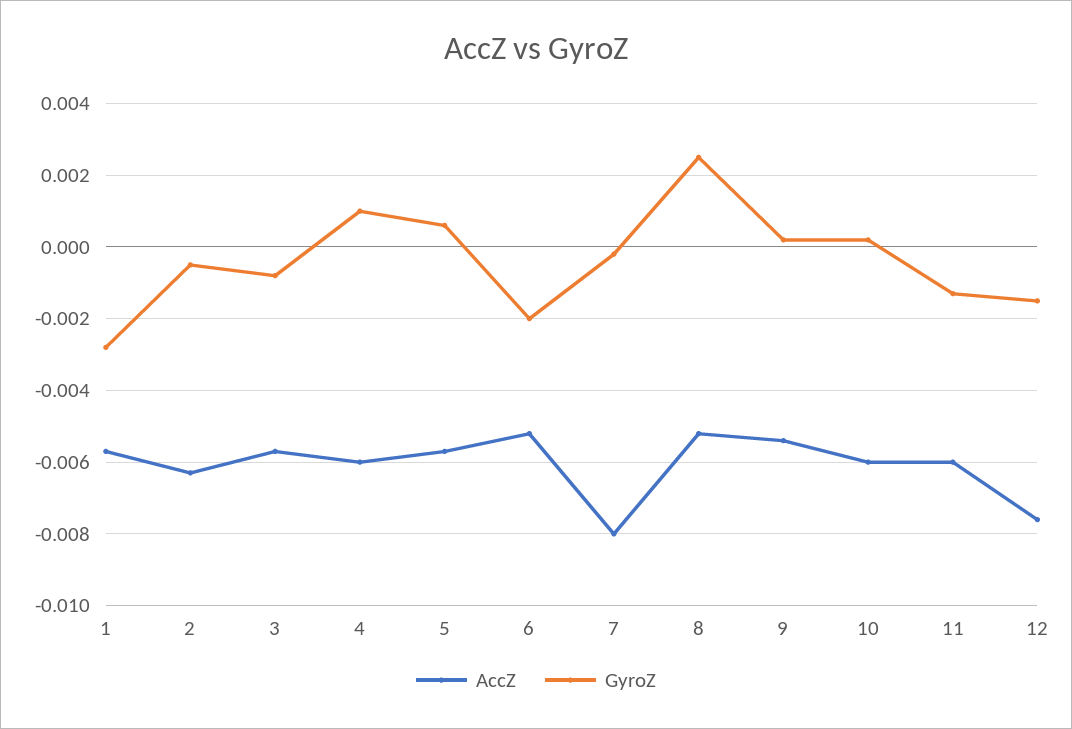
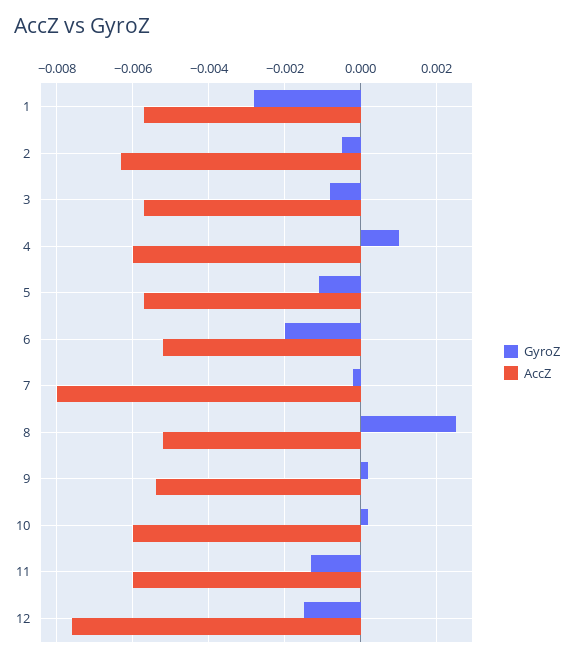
  {
    "AccZ": {
      "1": -0.0055,
      "2": -0.0065,
      "3": -0.0055,
      "4": -0.006,
      "5": -0.0055,
      "6": -0.005,
      "7": -0.008,
      "8": -0.005,
      "9": -0.0055,
      "10": -0.006,
      "11": -0.006,
      "12": -0.0075
    },
    "GyroZ": {
      "1": -0.003,
      "2": -0.0005,
      "3": -0.001,
      "4": 0.001,
-     "5": 0.0005,
+     "5": -0.001,
      "6": -0.002,
      "7": 0,
      "8": 0.0025,
      "9": 0,
      "10": 0,
      "11": -0.0015,
      "12": -0.0015
    }
  }

